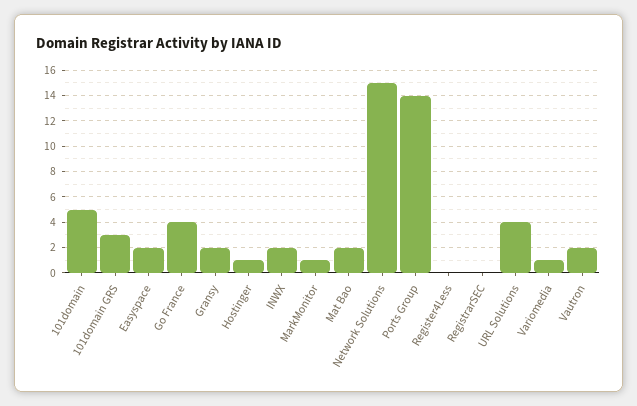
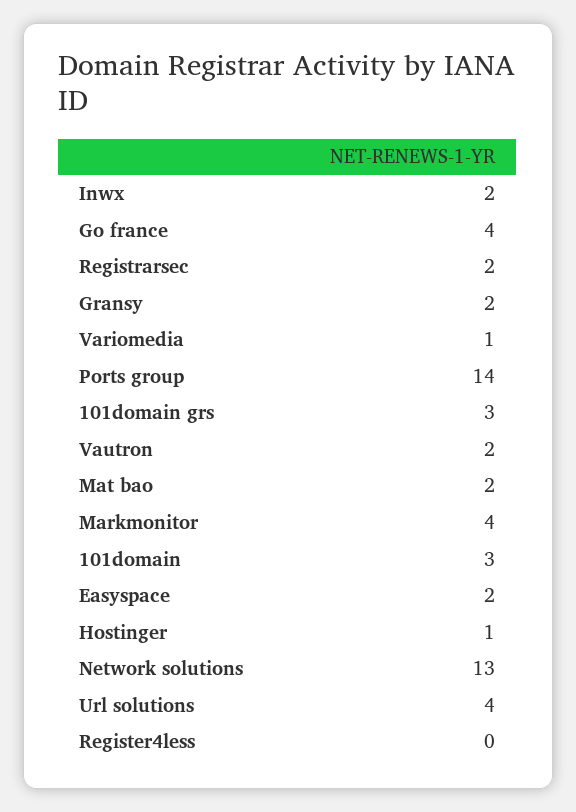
  {
-   "101domain": 5,
+   "101domain": 3,
    "101domain GRS": 3,
    "Easyspace": 2,
    "Go France": 4,
    "Gransy": 2,
    "Hostinger": 1,
    "INWX": 2,
-   "MarkMonitor": 1,
+   "MarkMonitor": 4,
    "Mat Bao": 2,
-   "Network Solutions": 15,
+   "Network Solutions": 13,
    "Ports Group": 14,
    "Register4Less": 0,
-   "RegistrarSEC": 0,
+   "RegistrarSEC": 2,
    "URL Solutions": 4,
    "Variomedia": 1,
    "Vautron": 2
  }

